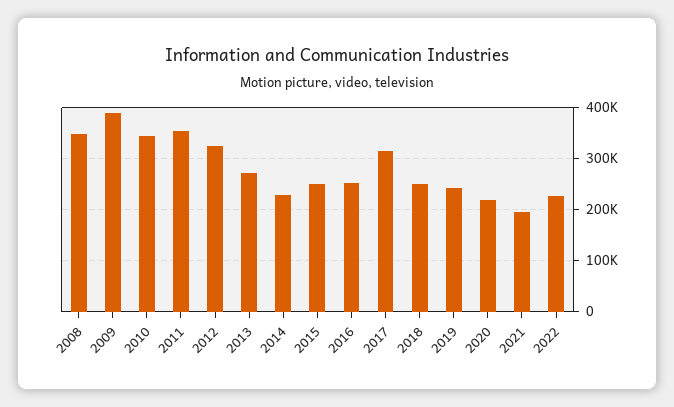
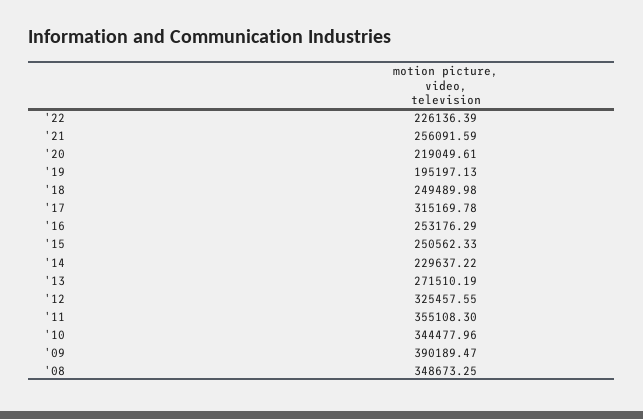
  {
    "2008": 348673.25,
    "2009": 390189.47,
    "2010": 344477.96,
    "2011": 355108.3,
    "2012": 325457.55,
    "2013": 271510.19,
    "2014": 229637.22,
    "2015": 250562.33,
    "2016": 253176.29,
    "2017": 315169.78,
    "2018": 249489.98,
-   "2019": 240000,
+   "2019": 195197.13,
    "2020": 219049.61,
-   "2021": 200000,
+   "2021": 256091.59,
    "2022": 226136.39
  }

